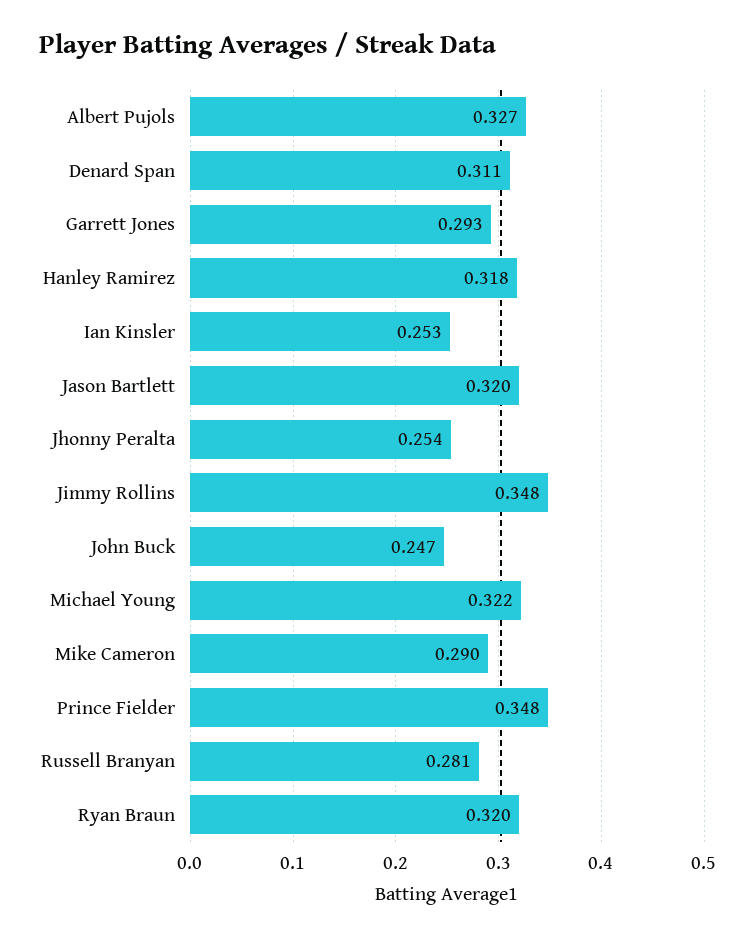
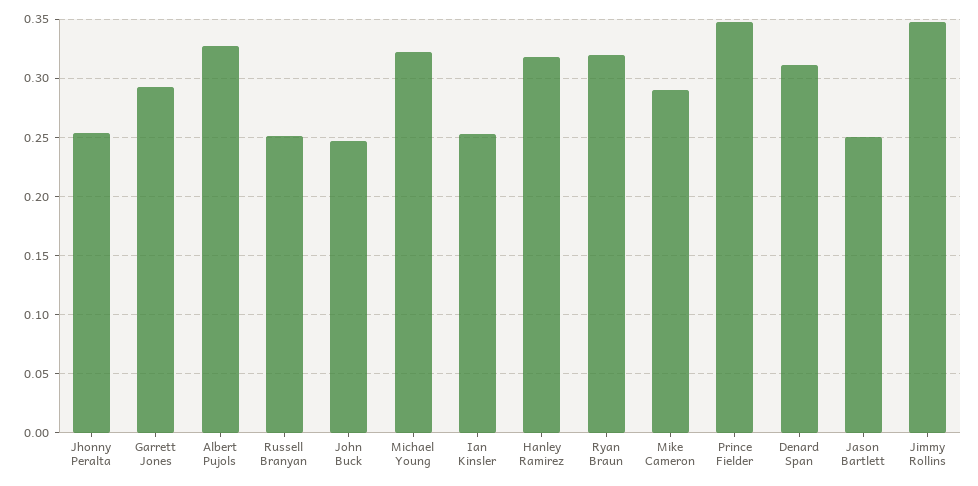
  {
    "Albert Pujols": 0.327,
    "Denard Span": 0.311,
    "Garrett Jones": 0.293,
    "Hanley Ramirez": 0.318,
    "Ian Kinsler": 0.253,
-   "Jason Bartlett": 0.32,
+   "Jason Bartlett": 0.25,
    "Jhonny Peralta": 0.254,
    "Jimmy Rollins": 0.348,
    "John Buck": 0.247,
    "Michael Young": 0.322,
    "Mike Cameron": 0.29,
    "Prince Fielder": 0.348,
-   "Russell Branyan": 0.281,
+   "Russell Branyan": 0.25,
    "Ryan Braun": 0.32
  }

